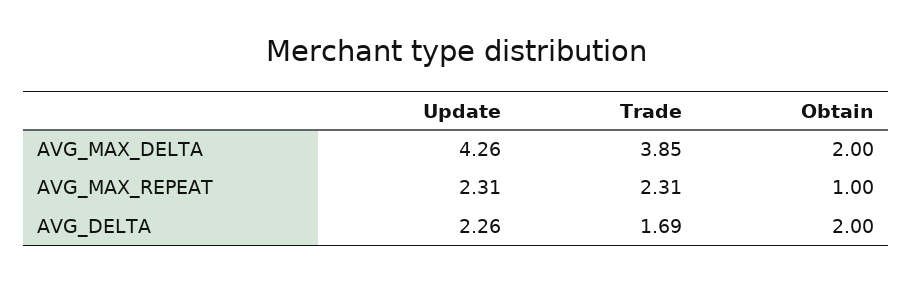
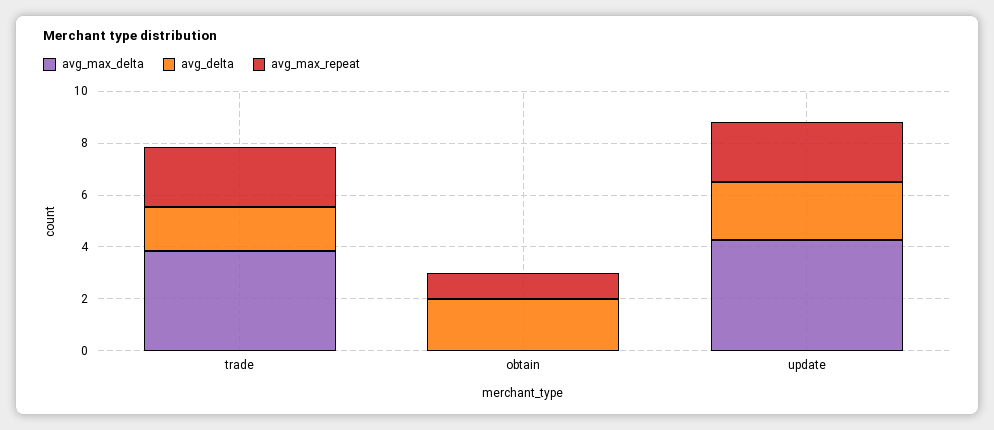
  {
    "AVG_MAX_DELTA": {
      "Update": 4.26,
      "Trade": 3.85,
-     "Obtain": 2
+     "Obtain": 0
    },
    "AVG_MAX_REPEAT": {
      "Update": 2.31,
      "Trade": 2.31,
      "Obtain": 1
    },
    "AVG_DELTA": {
      "Update": 2.26,
      "Trade": 1.69,
      "Obtain": 2
    }
  }

